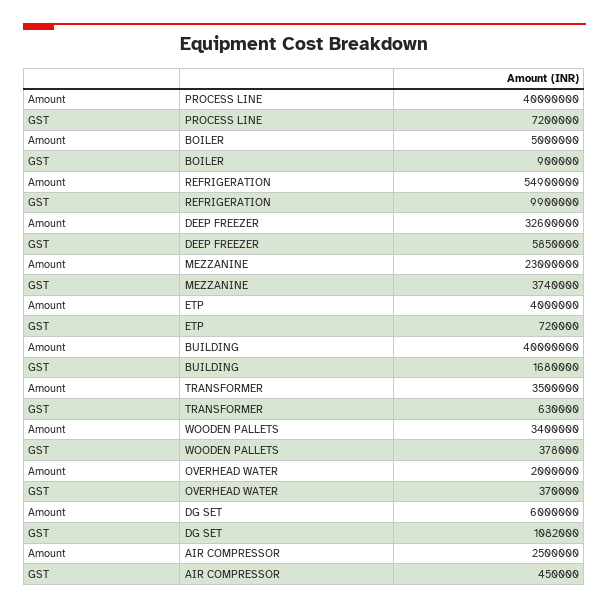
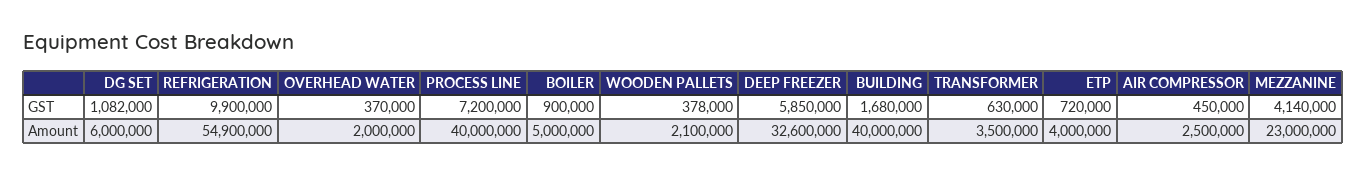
  {
    "Amount": {
      "PROCESS LINE": 40000000,
      "BOILER": 5000000,
      "REFRIGERATION": 54900000,
      "DEEP FREEZER": 32600000,
      "MEZZANINE": 23000000,
      "ETP": 4000000,
      "BUILDING": 40000000,
      "TRANSFORMER": 3500000,
-     "WOODEN PALLETS": 3400000,
+     "WOODEN PALLETS": 2100000,
      "OVERHEAD WATER": 2000000,
      "DG SET": 6000000,
      "AIR COMPRESSOR": 2500000
    },
    "GST": {
      "PROCESS LINE": 7200000,
      "BOILER": 900000,
      "REFRIGERATION": 9900000,
      "DEEP FREEZER": 5850000,
-     "MEZZANINE": 3740000,
+     "MEZZANINE": 4140000,
      "ETP": 720000,
      "BUILDING": 1680000,
      "TRANSFORMER": 630000,
      "WOODEN PALLETS": 378000,
      "OVERHEAD WATER": 370000,
      "DG SET": 1082000,
      "AIR COMPRESSOR": 450000
    }
  }

